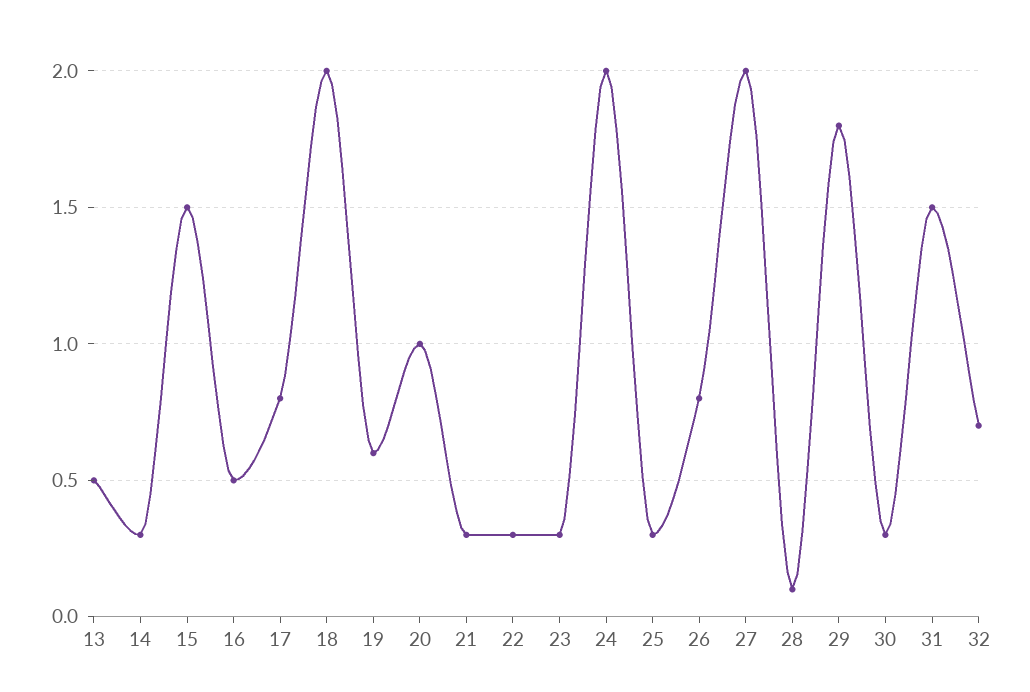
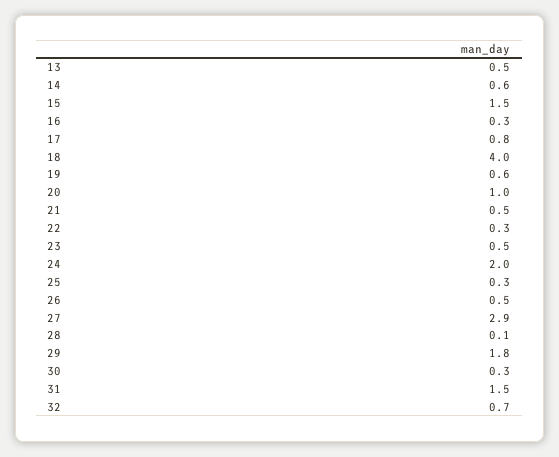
  {
    "13": 0.5,
-   "14": 0.3,
+   "14": 0.6,
    "15": 1.5,
-   "16": 0.5,
+   "16": 0.3,
    "17": 0.8,
-   "18": 2,
+   "18": 4,
    "19": 0.6,
    "20": 1,
-   "21": 0.3,
+   "21": 0.5,
    "22": 0.3,
-   "23": 0.3,
+   "23": 0.5,
    "24": 2,
    "25": 0.3,
-   "26": 0.8,
+   "26": 0.5,
-   "27": 2,
+   "27": 2.9,
    "28": 0.1,
    "29": 1.8,
    "30": 0.3,
    "31": 1.5,
    "32": 0.7
  }

